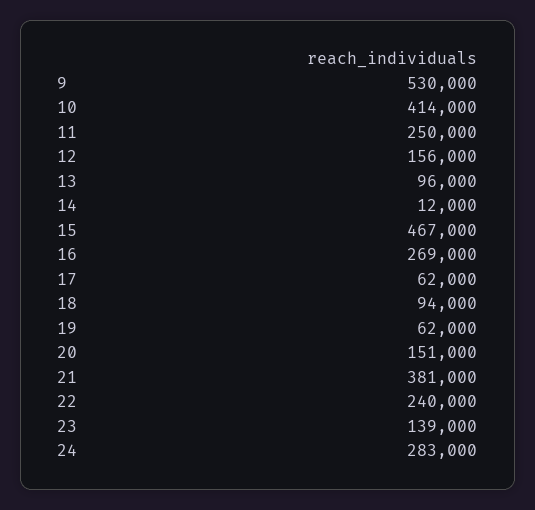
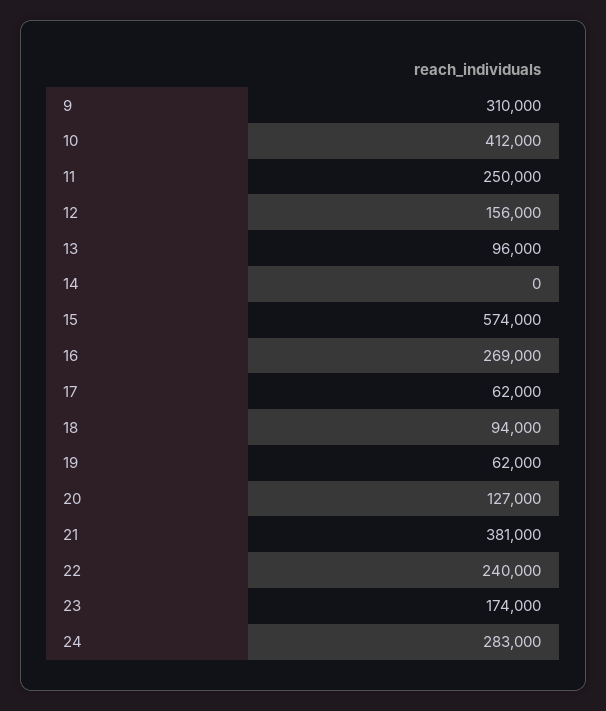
  {
-   "9": 530000,
+   "9": 310000,
-   "10": 414000,
+   "10": 412000,
    "11": 250000,
    "12": 156000,
    "13": 96000,
-   "14": 12000,
+   "14": 0,
-   "15": 467000,
+   "15": 574000,
    "16": 269000,
    "17": 62000,
    "18": 94000,
    "19": 62000,
-   "20": 151000,
+   "20": 127000,
    "21": 381000,
    "22": 240000,
-   "23": 139000,
+   "23": 174000,
    "24": 283000
  }

